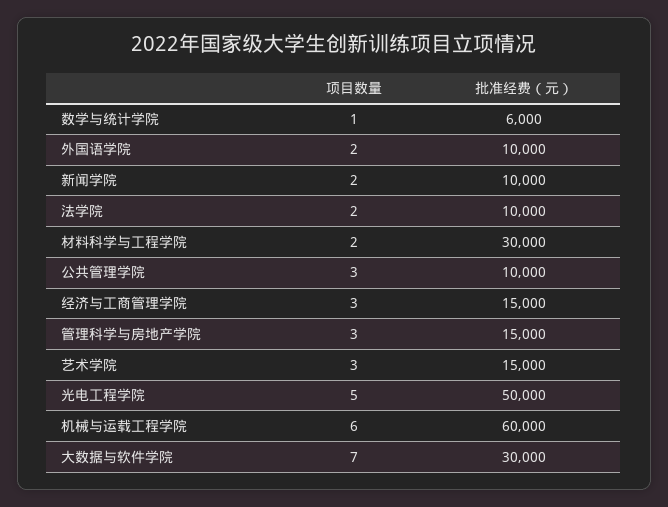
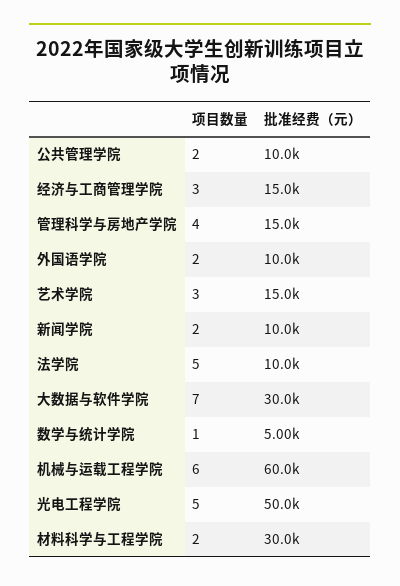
  {
    "项目数量": {
      "数学与统计学院": 1,
      "外国语学院": 2,
      "新闻学院": 2,
-     "法学院": 2,
+     "法学院": 5,
      "材料科学与工程学院": 2,
-     "公共管理学院": 3,
+     "公共管理学院": 2,
      "经济与工商管理学院": 3,
-     "管理科学与房地产学院": 3,
+     "管理科学与房地产学院": 4,
      "艺术学院": 3,
      "光电工程学院": 5,
      "机械与运载工程学院": 6,
      "大数据与软件学院": 7
    },
    "批准经费（元）": {
-     "数学与统计学院": 6000,
+     "数学与统计学院": 5000,
      "外国语学院": 10000,
      "新闻学院": 10000,
      "法学院": 10000,
      "材料科学与工程学院": 30000,
      "公共管理学院": 10000,
      "经济与工商管理学院": 15000,
      "管理科学与房地产学院": 15000,
      "艺术学院": 15000,
      "光电工程学院": 50000,
      "机械与运载工程学院": 60000,
      "大数据与软件学院": 30000
    }
  }

